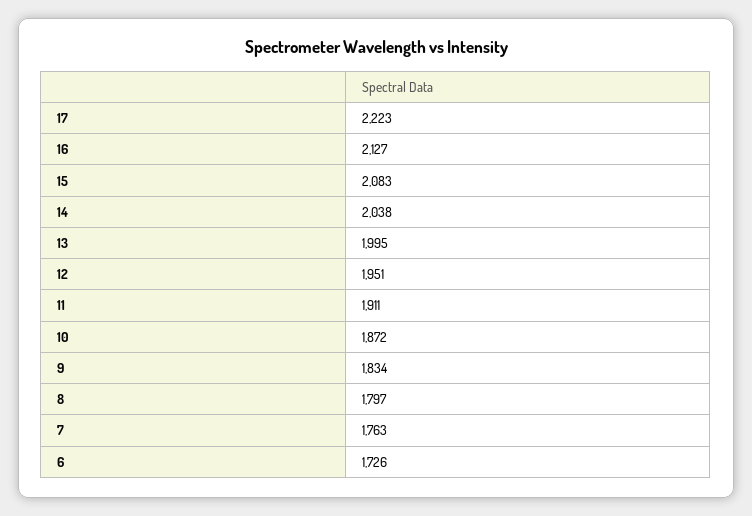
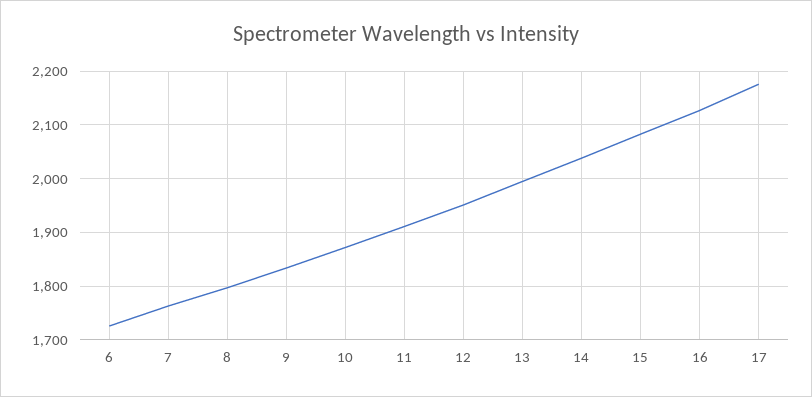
  {
-   "17": 2223,
+   "17": 2180,
    "16": 2127,
    "15": 2083,
    "14": 2038,
    "13": 1995,
    "12": 1951,
    "11": 1911,
    "10": 1872,
    "9": 1834,
    "8": 1797,
    "7": 1763,
    "6": 1726
  }

